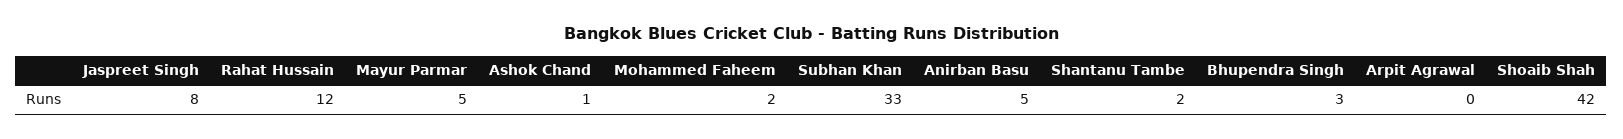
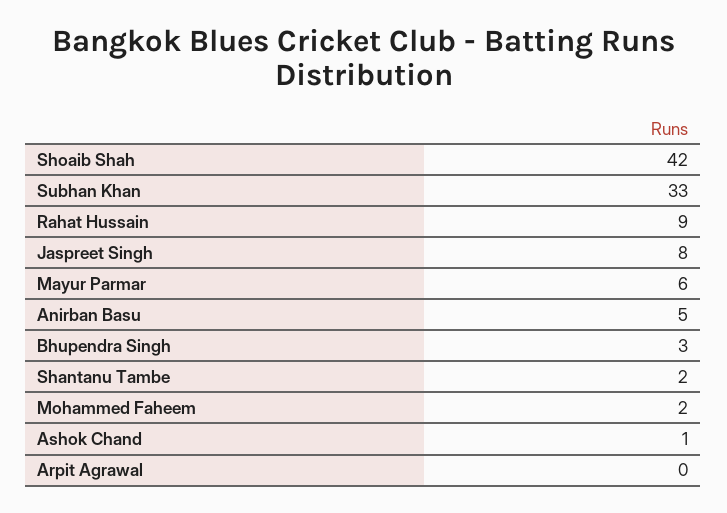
  {
    "Jaspreet Singh": 8,
-   "Rahat Hussain": 12,
+   "Rahat Hussain": 9,
-   "Mayur Parmar": 5,
+   "Mayur Parmar": 6,
    "Ashok Chand": 1,
    "Mohammed Faheem": 2,
    "Subhan Khan": 33,
    "Anirban Basu": 5,
    "Shantanu Tambe": 2,
    "Bhupendra Singh": 3,
    "Arpit Agrawal": 0,
    "Shoaib Shah": 42
  }

